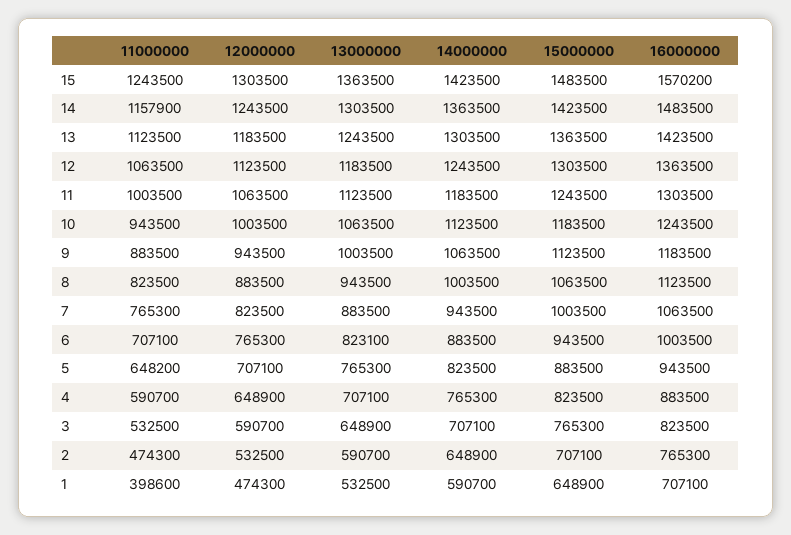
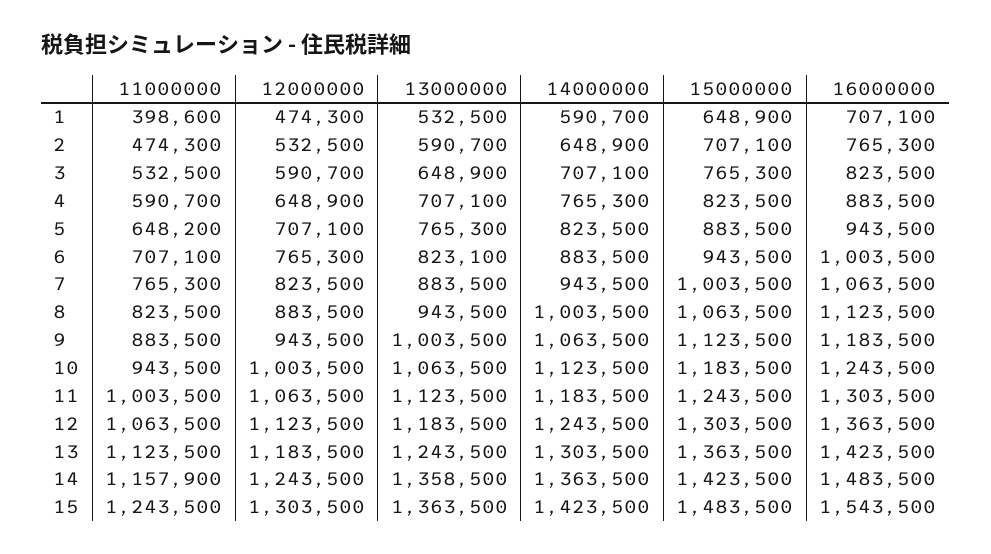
  {
    "11000000": {
      "15": 1243500,
      "14": 1157900,
      "13": 1123500,
      "12": 1063500,
      "11": 1003500,
      "10": 943500,
      "9": 883500,
      "8": 823500,
      "7": 765300,
      "6": 707100,
      "5": 648200,
      "4": 590700,
      "3": 532500,
      "2": 474300,
      "1": 398600
    },
    "12000000": {
      "15": 1303500,
      "14": 1243500,
      "13": 1183500,
      "12": 1123500,
      "11": 1063500,
      "10": 1003500,
      "9": 943500,
      "8": 883500,
      "7": 823500,
      "6": 765300,
      "5": 707100,
      "4": 648900,
      "3": 590700,
      "2": 532500,
      "1": 474300
    },
    "13000000": {
      "15": 1363500,
-     "14": 1303500,
+     "14": 1358500,
      "13": 1243500,
      "12": 1183500,
      "11": 1123500,
      "10": 1063500,
      "9": 1003500,
      "8": 943500,
      "7": 883500,
      "6": 823100,
      "5": 765300,
      "4": 707100,
      "3": 648900,
      "2": 590700,
      "1": 532500
    },
    "14000000": {
      "15": 1423500,
      "14": 1363500,
      "13": 1303500,
      "12": 1243500,
      "11": 1183500,
      "10": 1123500,
      "9": 1063500,
      "8": 1003500,
      "7": 943500,
      "6": 883500,
      "5": 823500,
      "4": 765300,
      "3": 707100,
      "2": 648900,
      "1": 590700
    },
    "15000000": {
      "15": 1483500,
      "14": 1423500,
      "13": 1363500,
      "12": 1303500,
      "11": 1243500,
      "10": 1183500,
      "9": 1123500,
      "8": 1063500,
      "7": 1003500,
      "6": 943500,
      "5": 883500,
      "4": 823500,
      "3": 765300,
      "2": 707100,
      "1": 648900
    },
    "16000000": {
-     "15": 1570200,
+     "15": 1543500,
      "14": 1483500,
      "13": 1423500,
      "12": 1363500,
      "11": 1303500,
      "10": 1243500,
      "9": 1183500,
      "8": 1123500,
      "7": 1063500,
      "6": 1003500,
      "5": 943500,
      "4": 883500,
      "3": 823500,
      "2": 765300,
      "1": 707100
    }
  }

